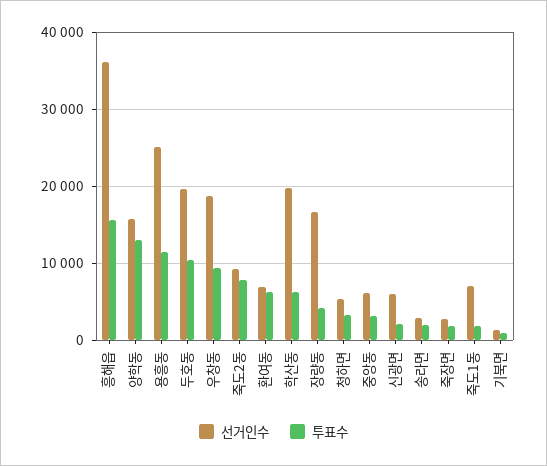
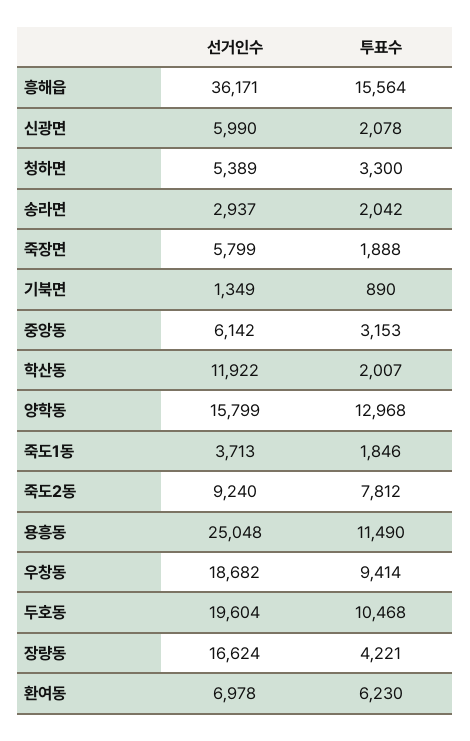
  {
    "선거인수": {
      "흥해읍": 36171,
      "양학동": 15799,
      "용흥동": 25048,
      "두호동": 19604,
      "우창동": 18682,
      "죽도2동": 9240,
      "환여동": 6978,
-     "학산동": 20000,
+     "학산동": 11922,
      "장량동": 16624,
      "청하면": 5389,
      "중앙동": 6142,
      "신광면": 5990,
      "송라면": 2937,
-     "죽장면": 3000,
+     "죽장면": 5799,
-     "죽도1동": 7000,
+     "죽도1동": 3713,
      "기북면": 1349
    },
    "투표수": {
      "흥해읍": 15564,
      "양학동": 12968,
      "용흥동": 11490,
      "두호동": 10468,
      "우창동": 9414,
      "죽도2동": 7812,
      "환여동": 6230,
-     "학산동": 6000,
+     "학산동": 2007,
      "장량동": 4221,
      "청하면": 3300,
      "중앙동": 3153,
      "신광면": 2078,
      "송라면": 2042,
      "죽장면": 1888,
      "죽도1동": 1846,
      "기북면": 890
    }
  }

